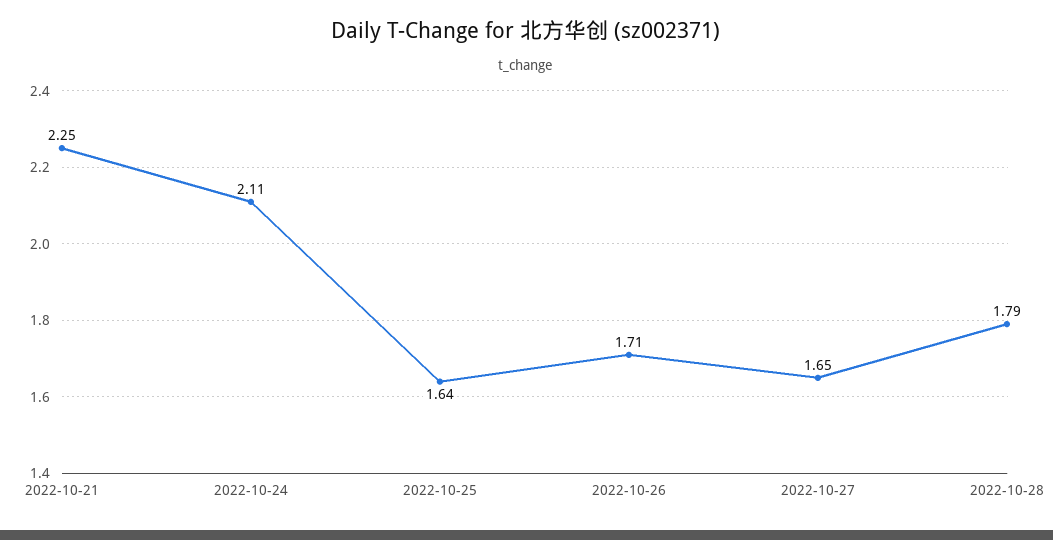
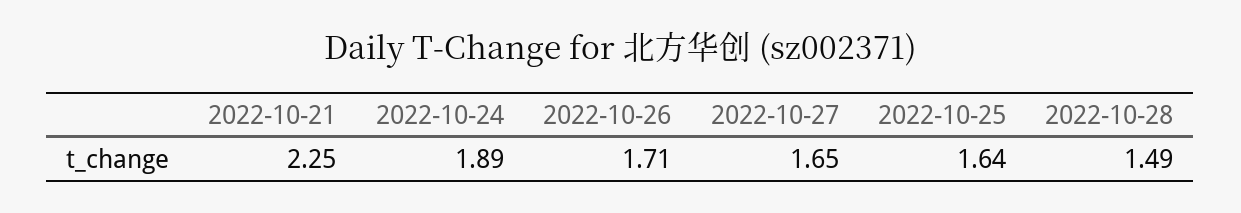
  {
    "2022-10-21": 2.25,
-   "2022-10-24": 2.11,
+   "2022-10-24": 1.89,
    "2022-10-25": 1.64,
    "2022-10-26": 1.71,
    "2022-10-27": 1.65,
-   "2022-10-28": 1.79
+   "2022-10-28": 1.49
  }

